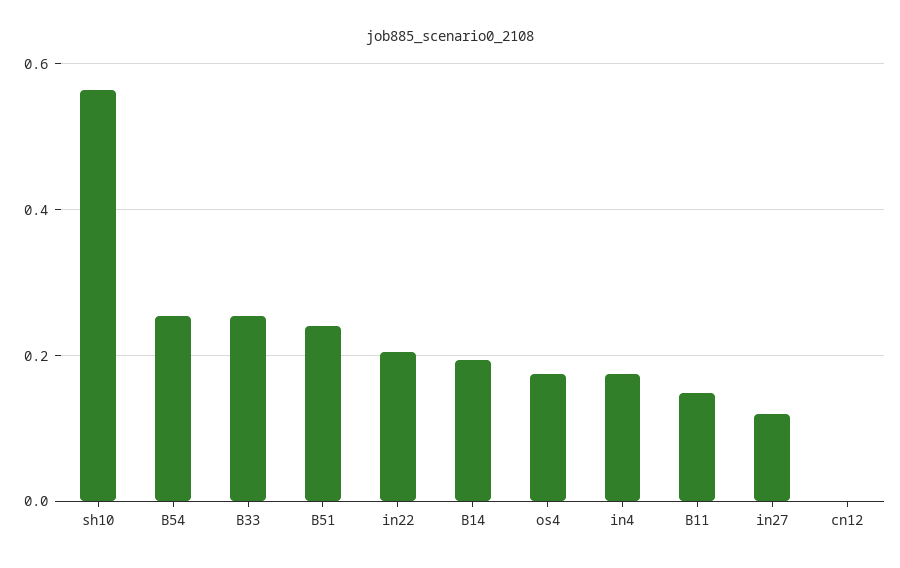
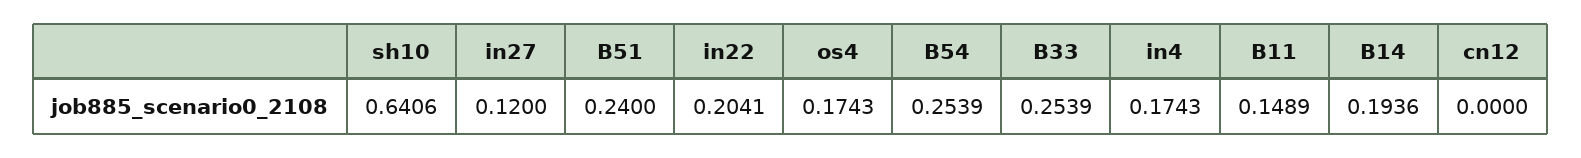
  {
-   "sh10": 0.56,
+   "sh10": 0.6406,
    "B54": 0.2539,
    "B33": 0.2539,
    "B51": 0.24,
    "in22": 0.2041,
    "B14": 0.1936,
    "os4": 0.1743,
    "in4": 0.1743,
    "B11": 0.1489,
    "in27": 0.12,
    "cn12": 0
  }

